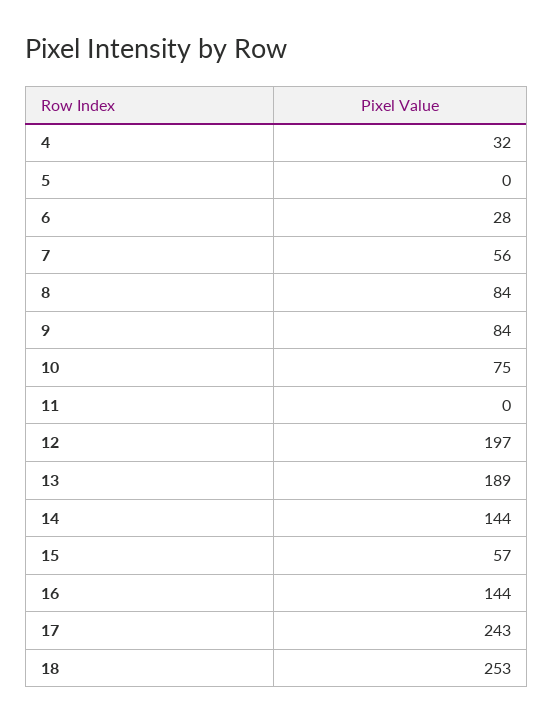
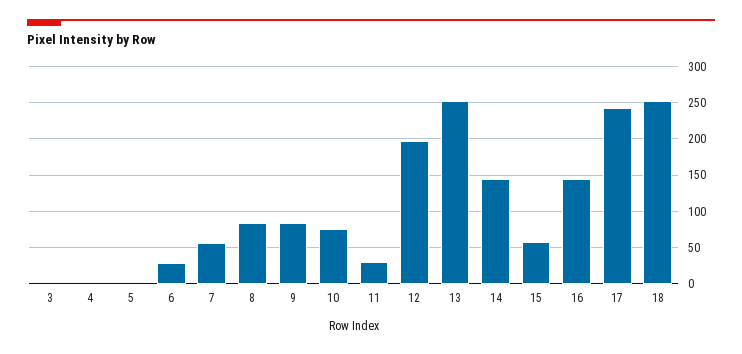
  {
-   "4": 32,
+   "4": 0,
    "5": 0,
    "6": 28,
    "7": 56,
    "8": 84,
    "9": 84,
    "10": 75,
-   "11": 0,
+   "11": 30,
    "12": 197,
-   "13": 189,
+   "13": 250,
    "14": 144,
    "15": 57,
    "16": 144,
    "17": 243,
-   "18": 253
+   "18": 253,
+   "3": 0
  }

